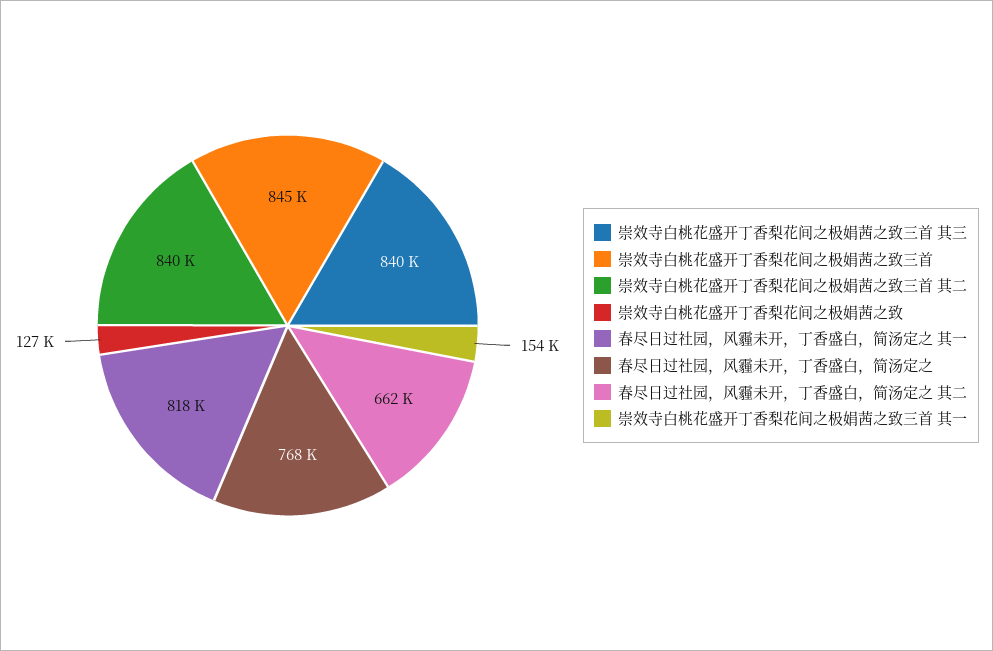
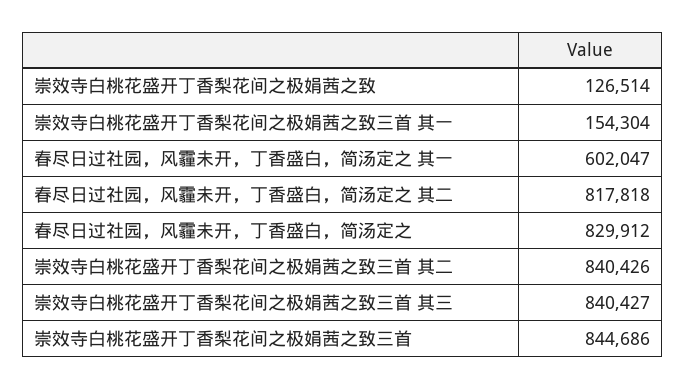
  {
    "崇效寺白桃花盛开丁香梨花间之极娟茜之致三首 其三": 840427,
    "崇效寺白桃花盛开丁香梨花间之极娟茜之致三首": 844686,
    "崇效寺白桃花盛开丁香梨花间之极娟茜之致三首 其二": 840426,
    "崇效寺白桃花盛开丁香梨花间之极娟茜之致": 126514,
-   "春尽日过社园，风霾未开，丁香盛白，简汤定之 其一": 818000,
+   "春尽日过社园，风霾未开，丁香盛白，简汤定之 其一": 602047,
-   "春尽日过社园，风霾未开，丁香盛白，简汤定之": 768000,
+   "春尽日过社园，风霾未开，丁香盛白，简汤定之": 829912,
-   "春尽日过社园，风霾未开，丁香盛白，简汤定之 其二": 662000,
+   "春尽日过社园，风霾未开，丁香盛白，简汤定之 其二": 817818,
    "崇效寺白桃花盛开丁香梨花间之极娟茜之致三首 其一": 154304
  }

